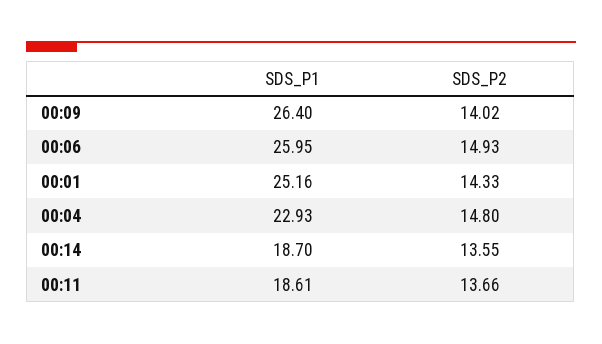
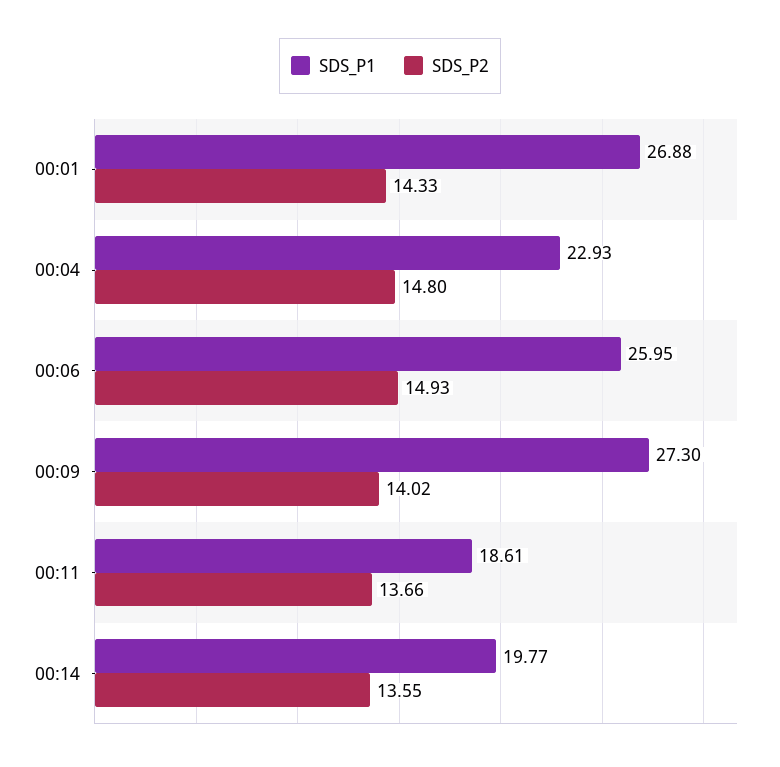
  {
    "SDS_P1": {
-     "00:09": 26.4,
+     "00:09": 27.3,
      "00:06": 25.95,
-     "00:01": 25.16,
+     "00:01": 26.88,
      "00:04": 22.93,
-     "00:14": 18.7,
+     "00:14": 19.77,
      "00:11": 18.61
    },
    "SDS_P2": {
      "00:09": 14.02,
      "00:06": 14.93,
      "00:01": 14.33,
      "00:04": 14.8,
      "00:14": 13.55,
      "00:11": 13.66
    }
  }

